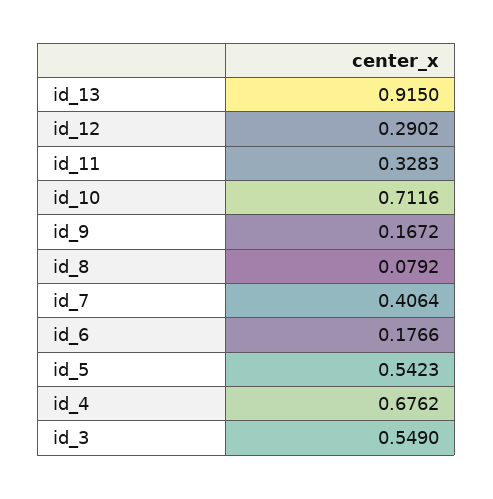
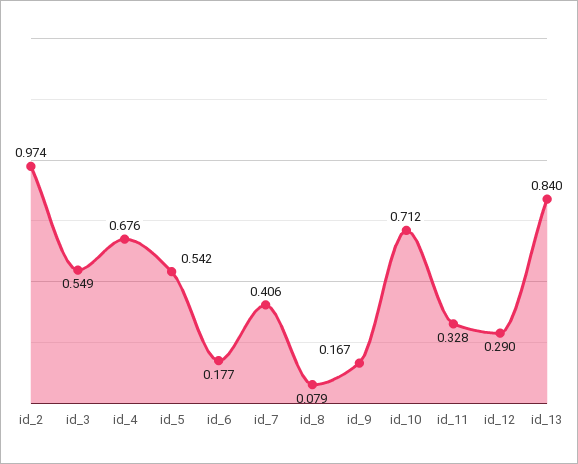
  {
-   "id_13": 0.915,
+   "id_13": 0.84,
    "id_12": 0.2902,
    "id_11": 0.3283,
    "id_10": 0.7116,
    "id_9": 0.1672,
    "id_8": 0.0792,
    "id_7": 0.4064,
    "id_6": 0.1766,
    "id_5": 0.5423,
    "id_4": 0.6762,
-   "id_3": 0.549
+   "id_3": 0.549,
+   "id_2": 0.974
  }

